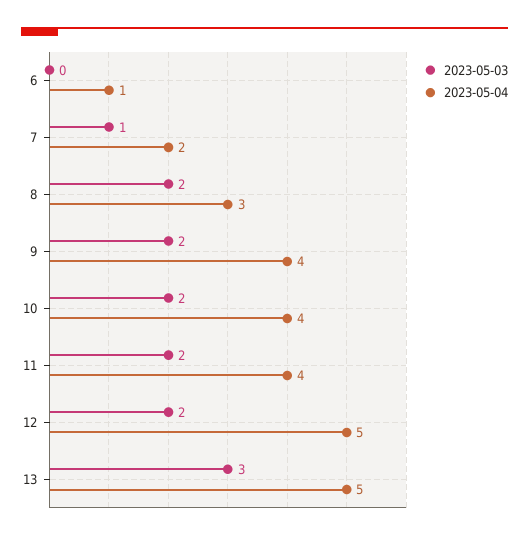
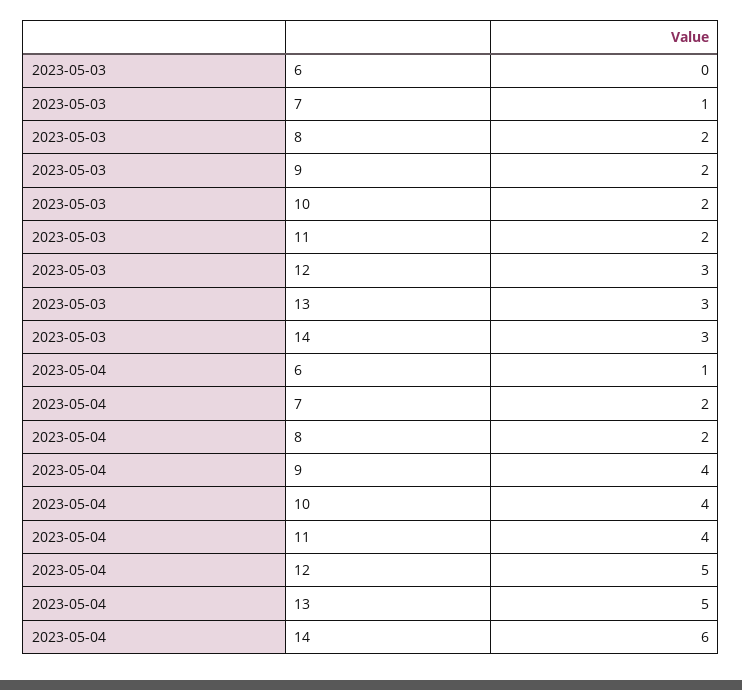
  {
    "2023-05-03": {
      "6": 0,
      "7": 1,
      "8": 2,
      "9": 2,
      "10": 2,
      "11": 2,
-     "12": 2,
+     "12": 3,
-     "13": 3
+     "13": 3,
+     "14": 3
    },
    "2023-05-04": {
      "6": 1,
      "7": 2,
-     "8": 3,
+     "8": 2,
      "9": 4,
      "10": 4,
      "11": 4,
      "12": 5,
-     "13": 5
+     "13": 5,
+     "14": 6
    }
  }

